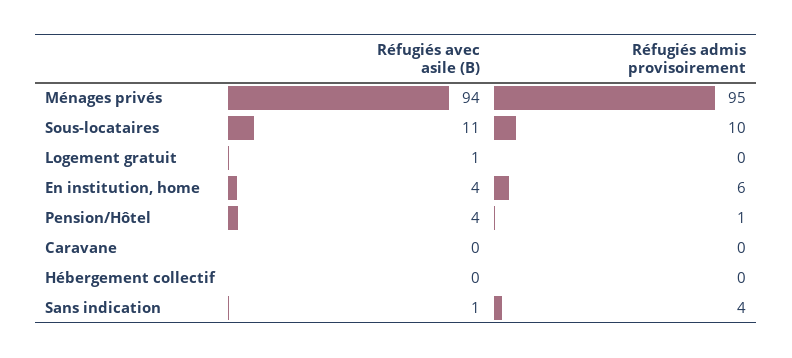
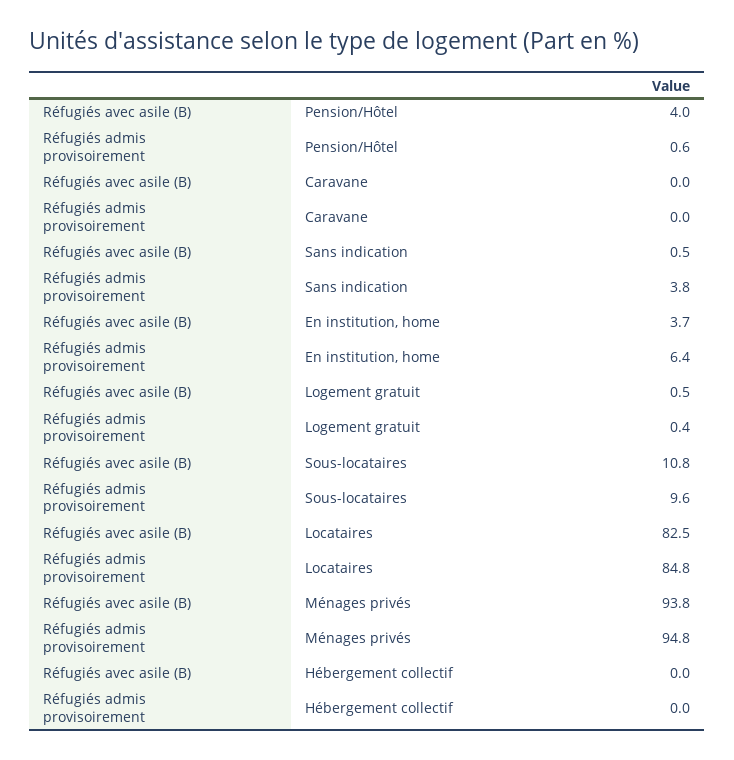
  {
    "Réfugiés avec asile (B)": {
      "Ménages privés": 93.8,
      "Sous-locataires": 10.8,
      "Logement gratuit": 0.5,
      "En institution, home": 3.7,
      "Pension/Hôtel": 4,
      "Caravane": 0,
      "Hébergement collectif": 0,
-     "Sans indication": 0.5
+     "Sans indication": 0.5,
+     "Locataires": 82.5
    },
    "Réfugiés admis provisoirement": {
      "Ménages privés": 94.8,
      "Sous-locataires": 9.6,
      "Logement gratuit": 0.4,
      "En institution, home": 6.4,
      "Pension/Hôtel": 0.6,
      "Caravane": 0,
      "Hébergement collectif": 0,
-     "Sans indication": 3.8
+     "Sans indication": 3.8,
+     "Locataires": 84.8
    }
  }

